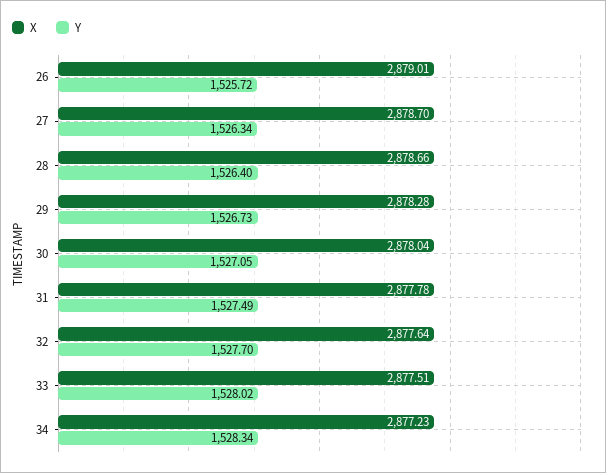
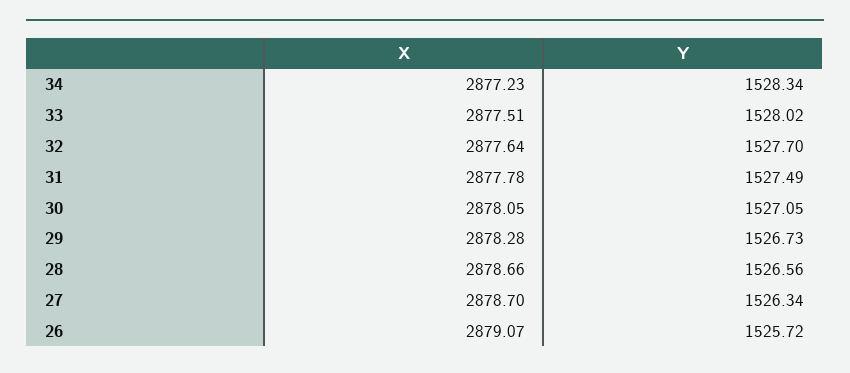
  {
    "X": {
-     "26": 2879.01,
+     "26": 2879.07,
      "27": 2878.7,
      "28": 2878.66,
      "29": 2878.28,
-     "30": 2878.04,
+     "30": 2878.05,
      "31": 2877.78,
      "32": 2877.64,
      "33": 2877.51,
      "34": 2877.23
    },
    "Y": {
      "26": 1525.72,
      "27": 1526.34,
-     "28": 1526.4,
+     "28": 1526.56,
      "29": 1526.73,
      "30": 1527.05,
      "31": 1527.49,
      "32": 1527.7,
      "33": 1528.02,
      "34": 1528.34
    }
  }

